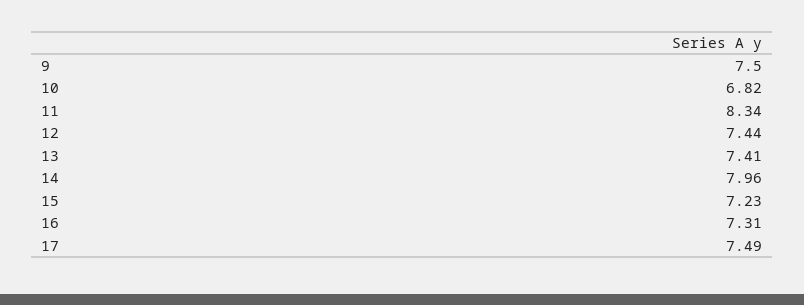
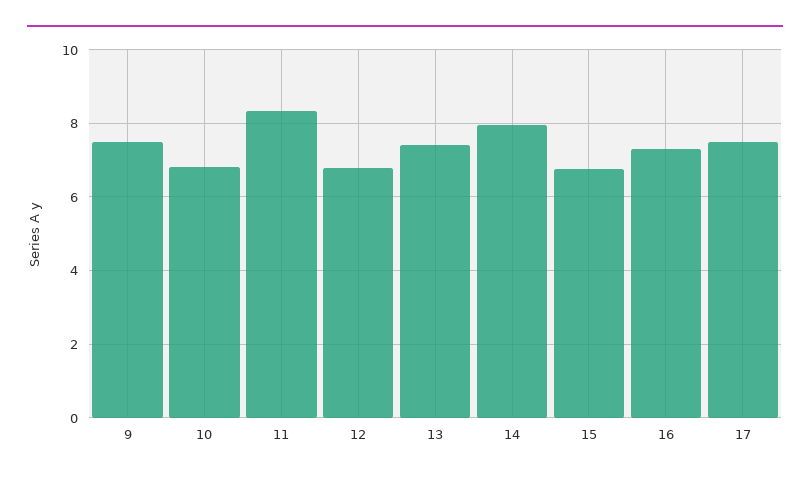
  {
    "9": 7.5,
    "10": 6.82,
    "11": 8.34,
-   "12": 7.44,
+   "12": 6.8,
    "13": 7.41,
    "14": 7.96,
-   "15": 7.23,
+   "15": 6.8,
    "16": 7.31,
    "17": 7.49
  }

